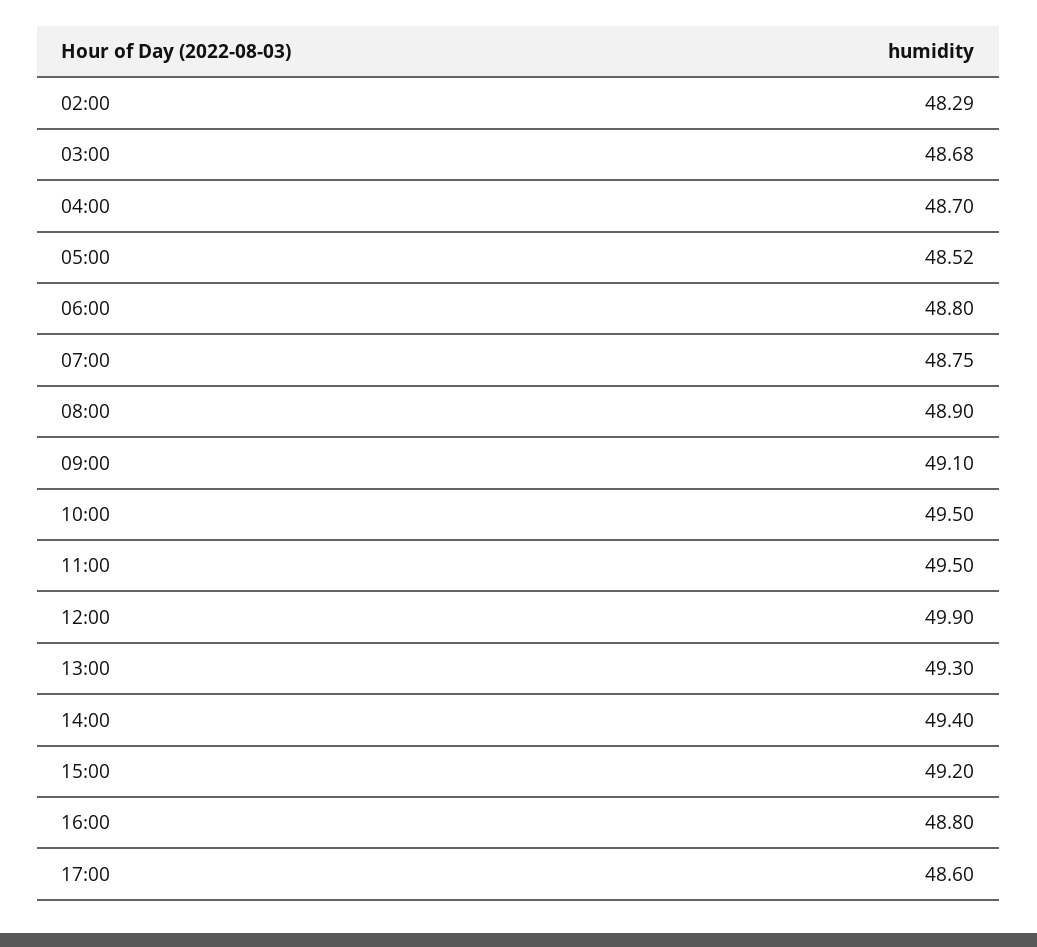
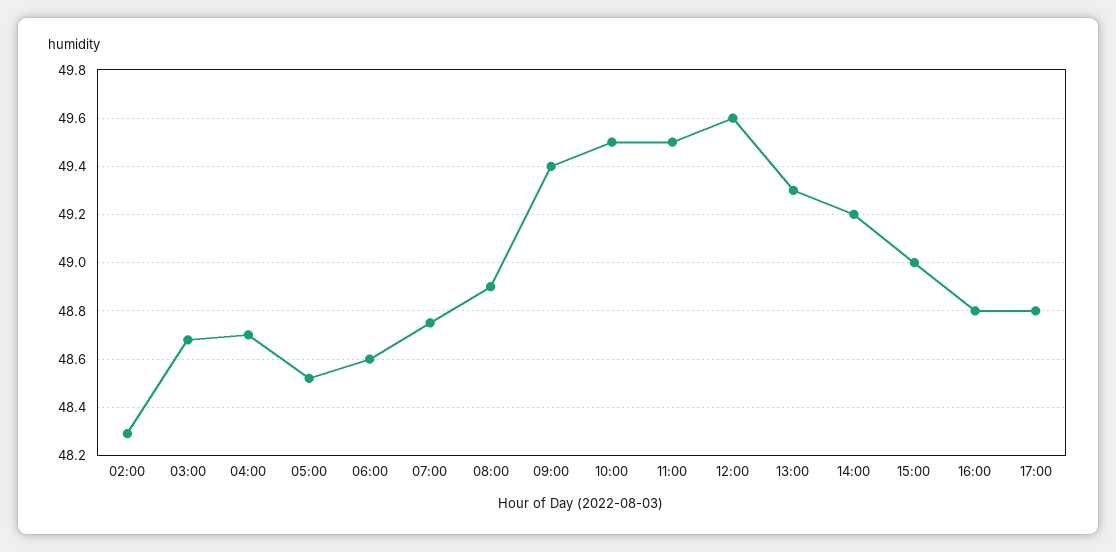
  {
    "02:00": 48.29,
    "03:00": 48.68,
    "04:00": 48.7,
    "05:00": 48.52,
-   "06:00": 48.8,
+   "06:00": 48.6,
    "07:00": 48.75,
    "08:00": 48.9,
-   "09:00": 49.1,
+   "09:00": 49.4,
    "10:00": 49.5,
    "11:00": 49.5,
-   "12:00": 49.9,
+   "12:00": 49.6,
    "13:00": 49.3,
-   "14:00": 49.4,
+   "14:00": 49.2,
-   "15:00": 49.2,
+   "15:00": 49,
    "16:00": 48.8,
-   "17:00": 48.6
+   "17:00": 48.8
  }

